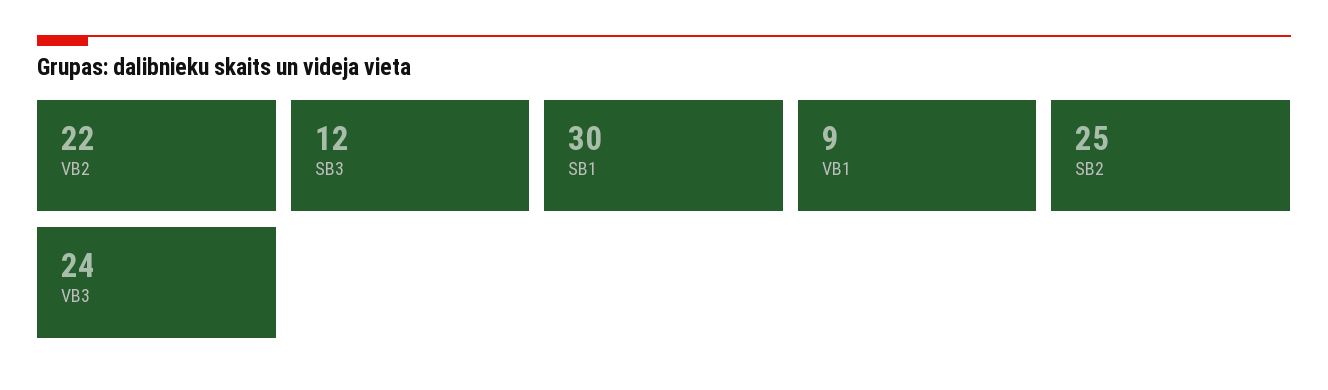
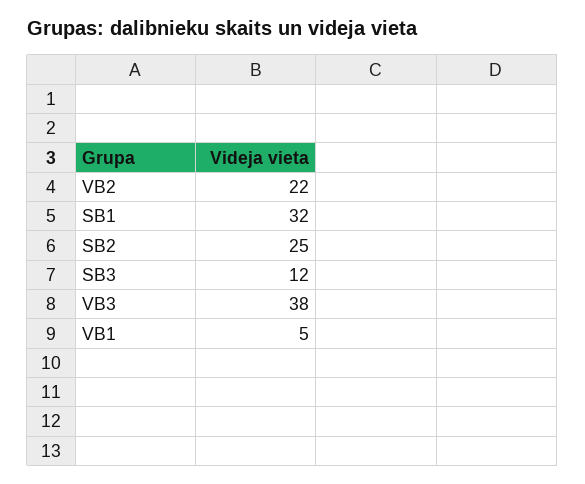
  {
    "VB2": 22,
    "SB3": 12,
-   "SB1": 30,
+   "SB1": 32,
-   "VB1": 9,
+   "VB1": 5,
    "SB2": 25,
-   "VB3": 24
+   "VB3": 38
  }

